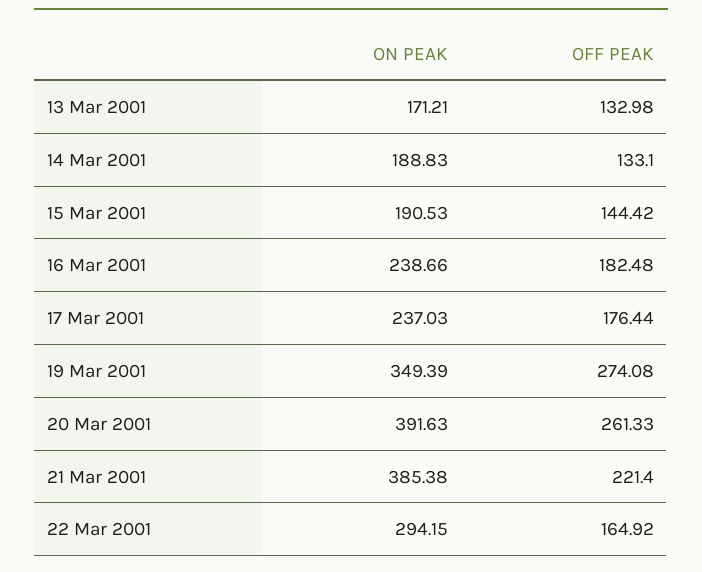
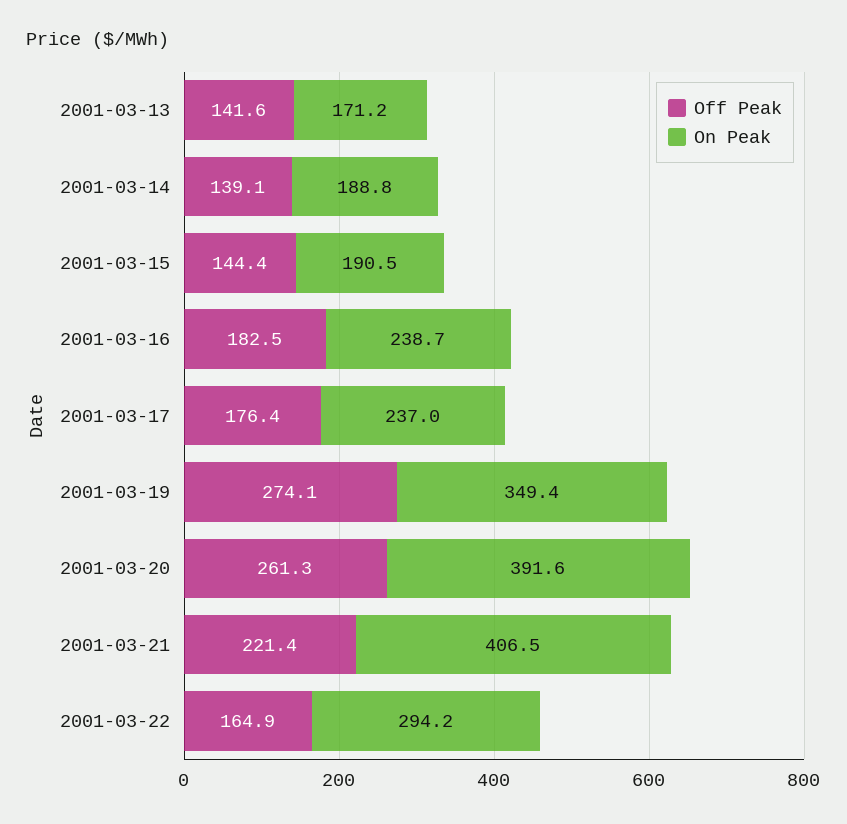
  {
    "ON PEAK": {
      "13 Mar 2001": 171.21,
      "14 Mar 2001": 188.83,
      "15 Mar 2001": 190.53,
      "16 Mar 2001": 238.66,
      "17 Mar 2001": 237.03,
      "19 Mar 2001": 349.39,
      "20 Mar 2001": 391.63,
-     "21 Mar 2001": 385.38,
+     "21 Mar 2001": 406.5,
      "22 Mar 2001": 294.15
    },
    "OFF PEAK": {
-     "13 Mar 2001": 132.98,
+     "13 Mar 2001": 141.6,
-     "14 Mar 2001": 133.1,
+     "14 Mar 2001": 139.1,
      "15 Mar 2001": 144.42,
      "16 Mar 2001": 182.48,
      "17 Mar 2001": 176.44,
      "19 Mar 2001": 274.08,
      "20 Mar 2001": 261.33,
      "21 Mar 2001": 221.4,
      "22 Mar 2001": 164.92
    }
  }

